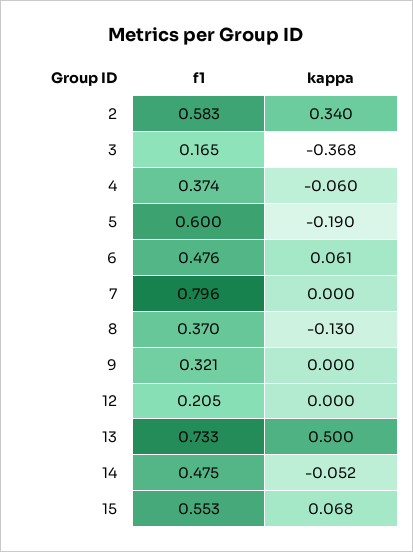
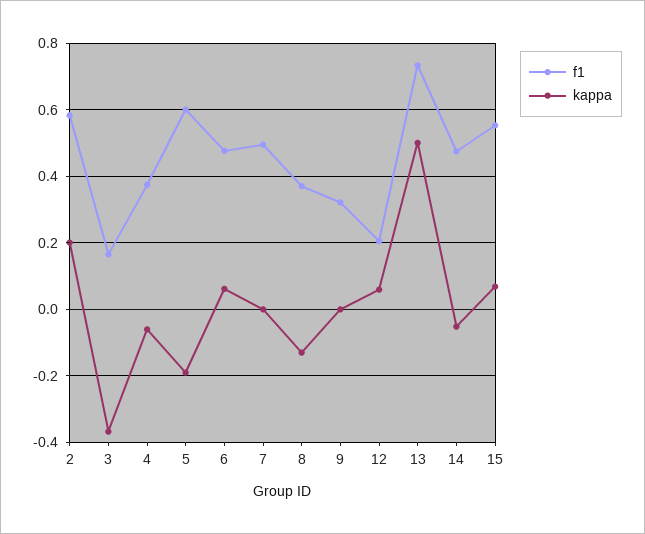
  {
    "f1": {
      "2": 0.583,
      "3": 0.165,
      "4": 0.374,
      "5": 0.6,
      "6": 0.476,
-     "7": 0.796,
+     "7": 0.5,
      "8": 0.37,
      "9": 0.321,
      "12": 0.205,
      "13": 0.733,
      "14": 0.475,
      "15": 0.553
    },
    "kappa": {
-     "2": 0.34,
+     "2": 0.2,
      "3": -0.368,
      "4": -0.06,
      "5": -0.19,
      "6": 0.061,
      "7": 0,
      "8": -0.13,
      "9": 0,
-     "12": 0,
+     "12": 0.06,
      "13": 0.5,
      "14": -0.052,
      "15": 0.068
    }
  }

